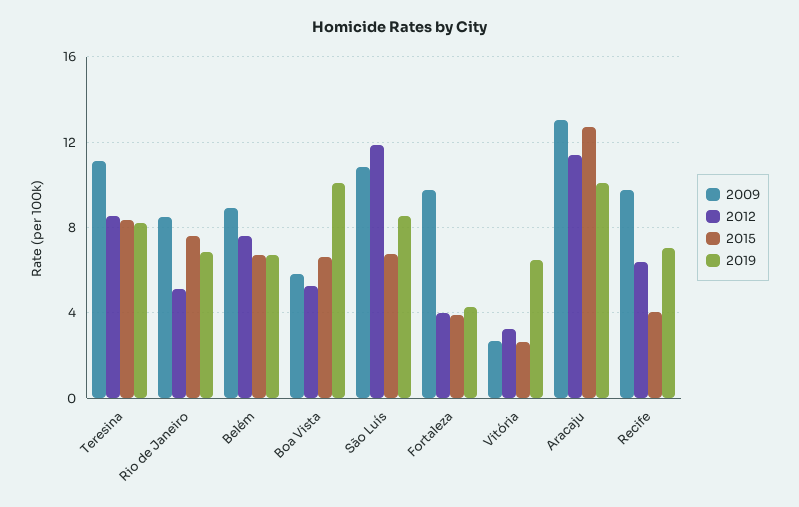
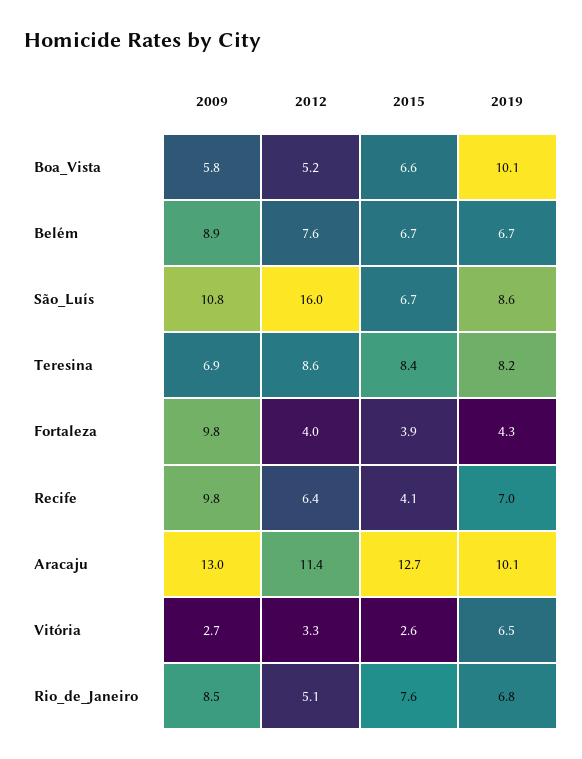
  {
    "2009": {
-     "Teresina": 11,
+     "Teresina": 6.9,
      "Rio de Janeiro": 8.5,
      "Belém": 8.9,
      "Boa Vista": 5.8,
      "São Luís": 10.8,
      "Fortaleza": 9.8,
      "Vitória": 2.7,
      "Aracaju": 13,
      "Recife": 9.8
    },
    "2012": {
      "Teresina": 8.6,
      "Rio de Janeiro": 5.1,
      "Belém": 7.6,
      "Boa Vista": 5.2,
-     "São Luís": 12,
+     "São Luís": 16,
      "Fortaleza": 4,
      "Vitória": 3.3,
      "Aracaju": 11.4,
      "Recife": 6.4
    },
    "2015": {
      "Teresina": 8.4,
      "Rio de Janeiro": 7.6,
      "Belém": 6.7,
      "Boa Vista": 6.6,
      "São Luís": 6.7,
      "Fortaleza": 3.9,
      "Vitória": 2.6,
      "Aracaju": 12.7,
      "Recife": 4.1
    },
    "2019": {
      "Teresina": 8.2,
      "Rio de Janeiro": 6.8,
      "Belém": 6.7,
      "Boa Vista": 10.1,
      "São Luís": 8.6,
      "Fortaleza": 4.3,
      "Vitória": 6.5,
      "Aracaju": 10.1,
      "Recife": 7
    }
  }

